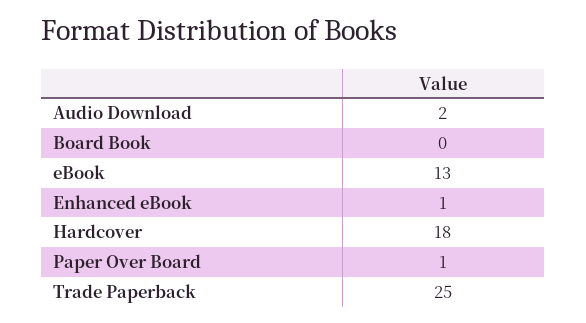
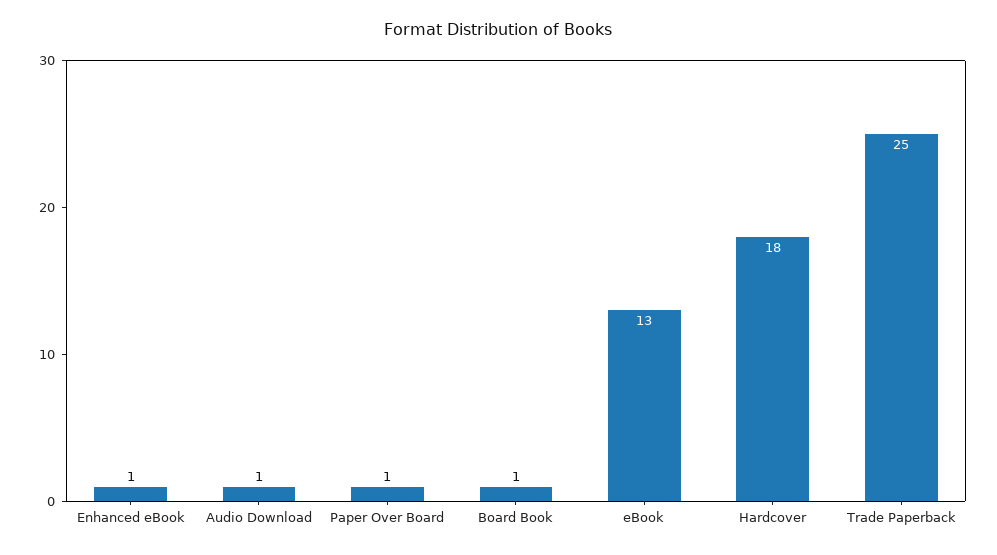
  {
-   "Audio Download": 2,
+   "Audio Download": 1,
-   "Board Book": 0,
+   "Board Book": 1,
    "eBook": 13,
    "Enhanced eBook": 1,
    "Hardcover": 18,
    "Paper Over Board": 1,
    "Trade Paperback": 25
  }

